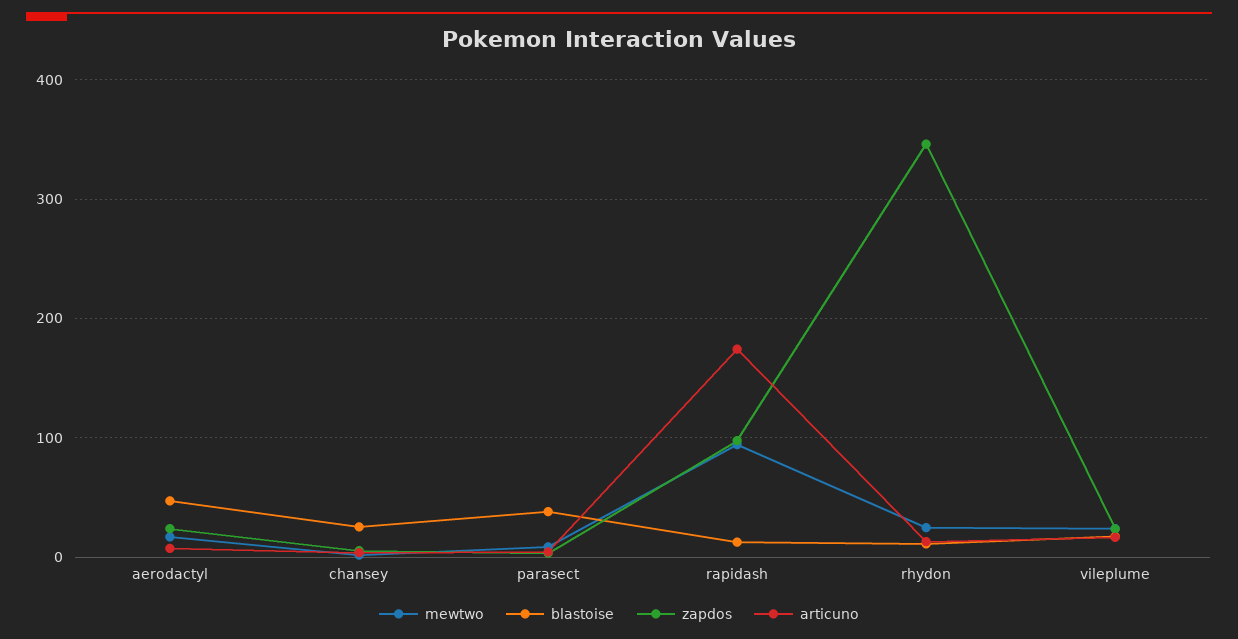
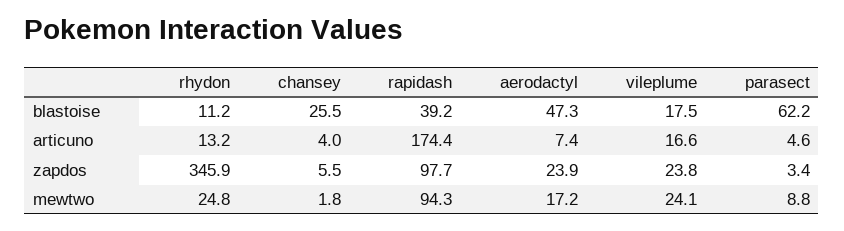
  {
    "mewtwo": {
      "aerodactyl": 17.2,
      "chansey": 1.8,
      "parasect": 8.8,
      "rapidash": 94.3,
      "rhydon": 24.8,
      "vileplume": 24.1
    },
    "blastoise": {
      "aerodactyl": 47.3,
      "chansey": 25.5,
-     "parasect": 40,
+     "parasect": 62.2,
-     "rapidash": 10,
+     "rapidash": 39.2,
      "rhydon": 11.2,
      "vileplume": 17.5
    },
    "zapdos": {
      "aerodactyl": 23.9,
      "chansey": 5.5,
      "parasect": 3.4,
      "rapidash": 97.7,
      "rhydon": 345.9,
      "vileplume": 23.8
    },
    "articuno": {
      "aerodactyl": 7.4,
      "chansey": 4,
      "parasect": 4.6,
      "rapidash": 174.4,
      "rhydon": 13.2,
      "vileplume": 16.6
    }
  }

